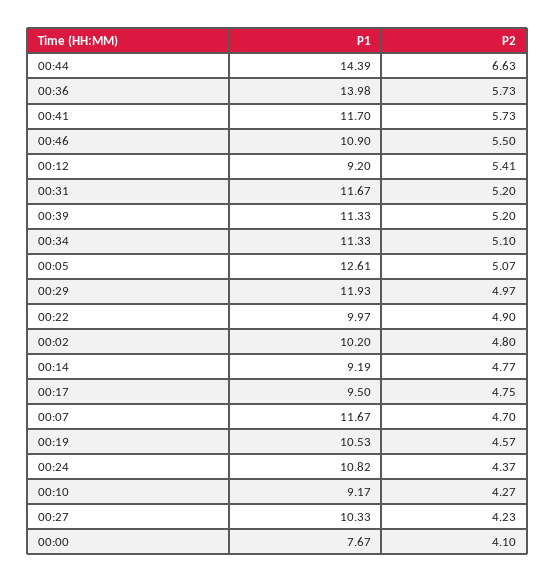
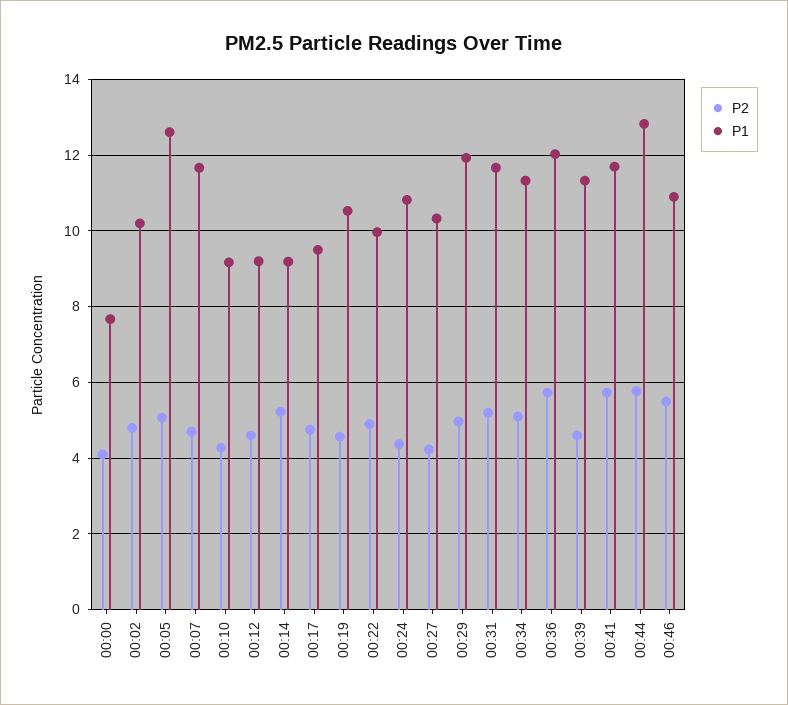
  {
    "P1": {
-     "00:44": 14.39,
+     "00:44": 12.8,
-     "00:36": 13.98,
+     "00:36": 12,
      "00:41": 11.7,
      "00:46": 10.9,
      "00:12": 9.2,
      "00:31": 11.67,
      "00:39": 11.33,
      "00:34": 11.33,
      "00:05": 12.61,
      "00:29": 11.93,
      "00:22": 9.97,
      "00:02": 10.2,
      "00:14": 9.19,
      "00:17": 9.5,
      "00:07": 11.67,
      "00:19": 10.53,
      "00:24": 10.82,
      "00:10": 9.17,
      "00:27": 10.33,
      "00:00": 7.67
    },
    "P2": {
-     "00:44": 6.63,
+     "00:44": 5.8,
      "00:36": 5.73,
      "00:41": 5.73,
      "00:46": 5.5,
-     "00:12": 5.41,
+     "00:12": 4.6,
      "00:31": 5.2,
-     "00:39": 5.2,
+     "00:39": 4.6,
      "00:34": 5.1,
      "00:05": 5.07,
      "00:29": 4.97,
      "00:22": 4.9,
      "00:02": 4.8,
-     "00:14": 4.77,
+     "00:14": 5.2,
      "00:17": 4.75,
      "00:07": 4.7,
      "00:19": 4.57,
      "00:24": 4.37,
      "00:10": 4.27,
      "00:27": 4.23,
      "00:00": 4.1
    }
  }

